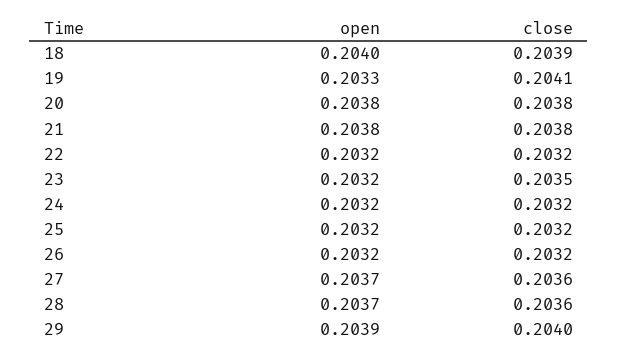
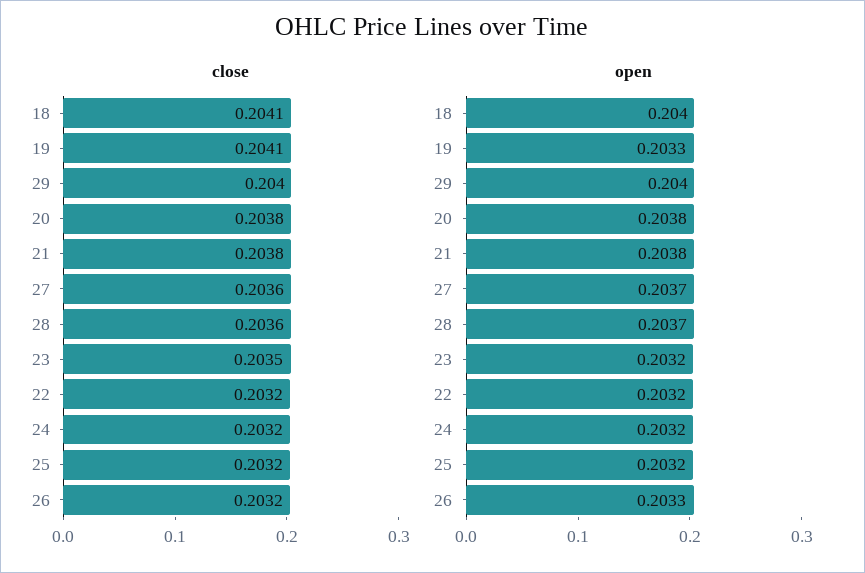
  {
    "open": {
      "18": 0.204,
      "19": 0.2033,
      "20": 0.2038,
      "21": 0.2038,
      "22": 0.2032,
      "23": 0.2032,
      "24": 0.2032,
      "25": 0.2032,
-     "26": 0.2032,
+     "26": 0.2033,
      "27": 0.2037,
      "28": 0.2037,
-     "29": 0.2039
+     "29": 0.204
    },
    "close": {
-     "18": 0.2039,
+     "18": 0.2041,
      "19": 0.2041,
      "20": 0.2038,
      "21": 0.2038,
      "22": 0.2032,
      "23": 0.2035,
      "24": 0.2032,
      "25": 0.2032,
      "26": 0.2032,
      "27": 0.2036,
      "28": 0.2036,
      "29": 0.204
    }
  }

